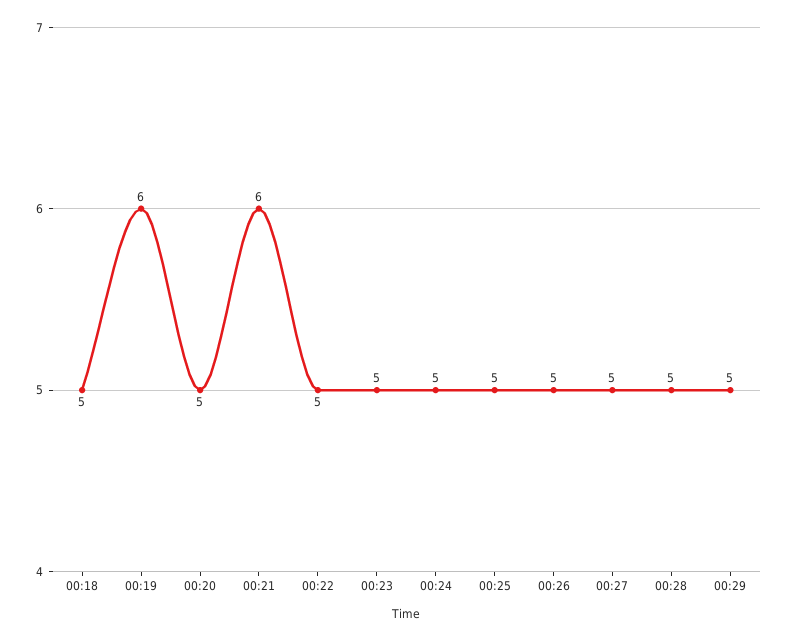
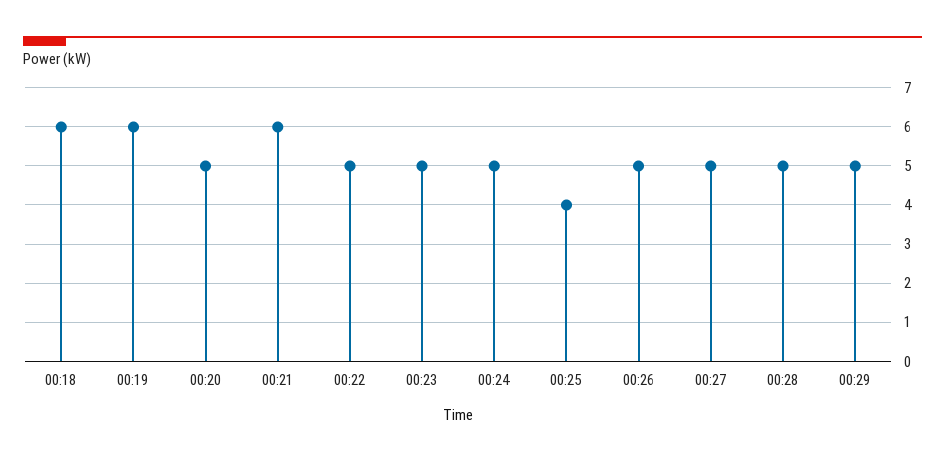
  {
-   "00:18": 5,
+   "00:18": 6,
    "00:19": 6,
    "00:20": 5,
    "00:21": 6,
    "00:22": 5,
    "00:23": 5,
    "00:24": 5,
-   "00:25": 5,
+   "00:25": 4,
    "00:26": 5,
    "00:27": 5,
    "00:28": 5,
    "00:29": 5
  }

